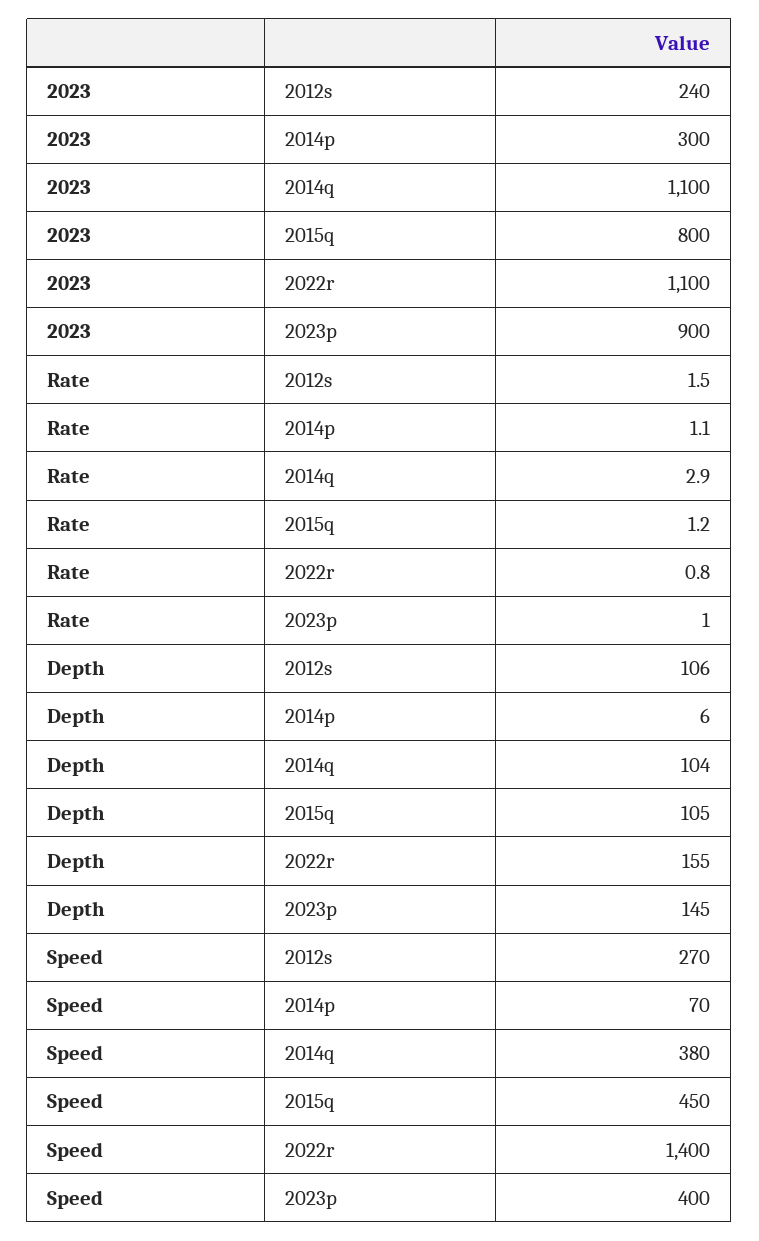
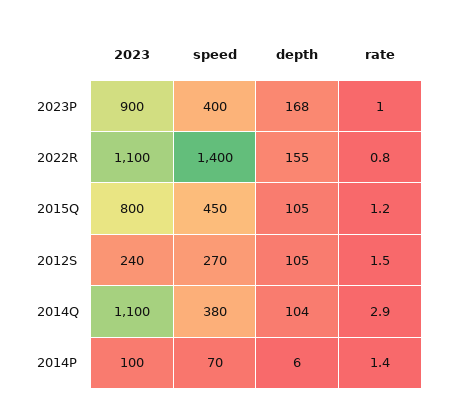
  {
    "2023": {
      "2012s": 240,
-     "2014p": 300,
+     "2014p": 100,
      "2014q": 1100,
      "2015q": 800,
      "2022r": 1100,
      "2023p": 900
    },
    "Rate": {
      "2012s": 1.5,
-     "2014p": 1.1,
+     "2014p": 1.4,
      "2014q": 2.9,
      "2015q": 1.2,
      "2022r": 0.8,
      "2023p": 1
    },
    "Depth": {
-     "2012s": 106,
+     "2012s": 105,
      "2014p": 6,
      "2014q": 104,
      "2015q": 105,
      "2022r": 155,
-     "2023p": 145
+     "2023p": 168
    },
    "Speed": {
      "2012s": 270,
      "2014p": 70,
      "2014q": 380,
      "2015q": 450,
      "2022r": 1400,
      "2023p": 400
    }
  }

